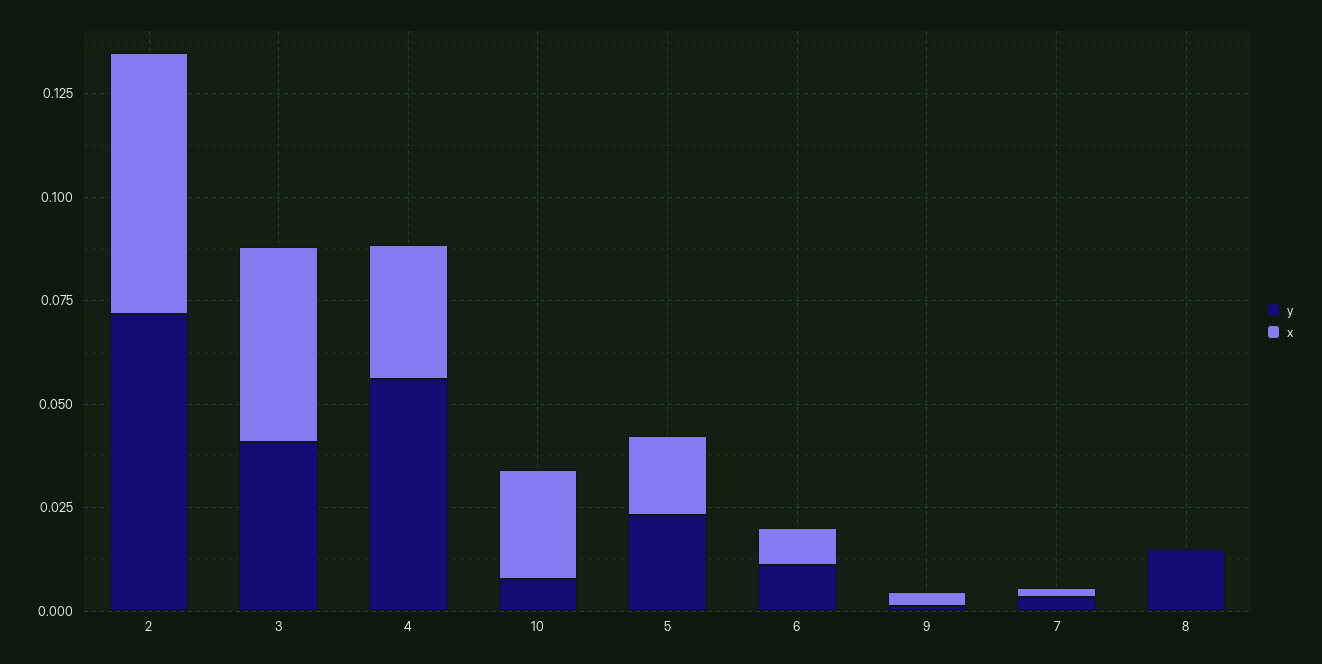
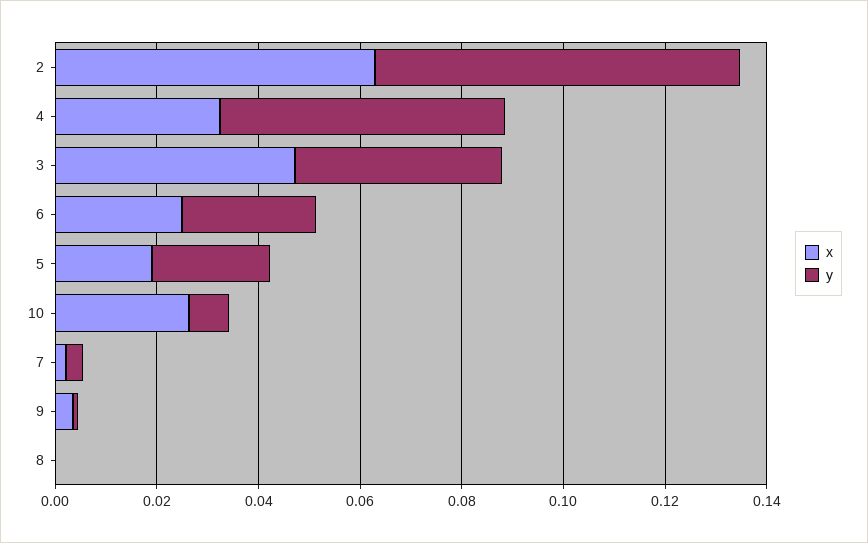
  {
    "y": {
      "2": 0.07,
      "3": 0.04,
      "4": 0.055,
      "10": 0.01,
      "5": 0.025,
-     "6": 0.01,
+     "6": 0.025,
      "9": 0,
      "7": 0.005,
-     "8": 0.015
+     "8": 0
    },
    "x": {
      "2": 0.065,
      "3": 0.045,
      "4": 0.035,
      "10": 0.025,
      "5": 0.02,
-     "6": 0.01,
+     "6": 0.025,
      "9": 0.005,
      "7": 0,
      "8": 0
    }
  }

